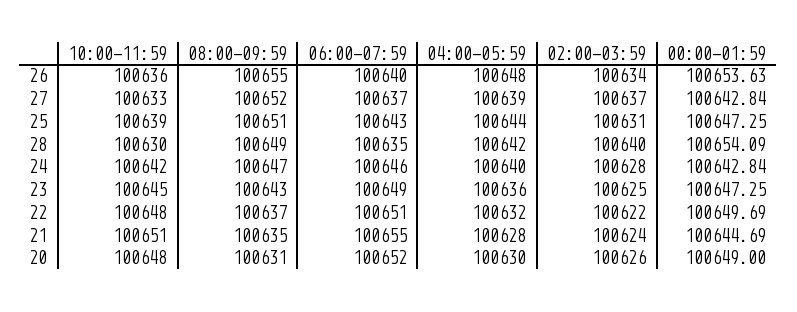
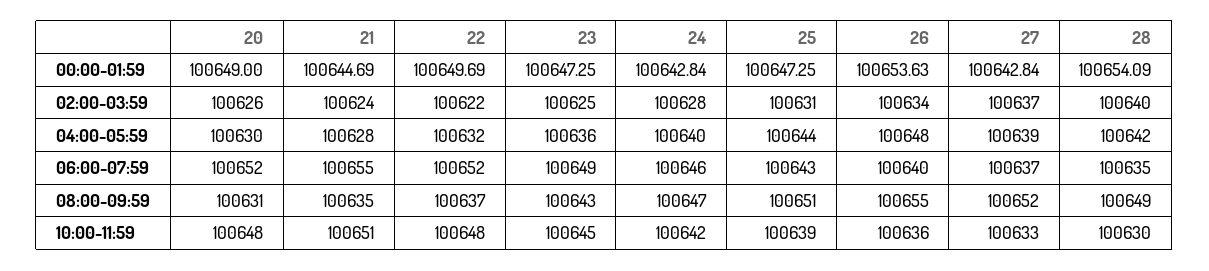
  {
    "10:00-11:59": {
      "26": 100636,
      "27": 100633,
      "25": 100639,
      "28": 100630,
      "24": 100642,
      "23": 100645,
      "22": 100648,
      "21": 100651,
      "20": 100648
    },
    "08:00-09:59": {
      "26": 100655,
      "27": 100652,
      "25": 100651,
      "28": 100649,
      "24": 100647,
      "23": 100643,
      "22": 100637,
      "21": 100635,
      "20": 100631
    },
    "06:00-07:59": {
      "26": 100640,
      "27": 100637,
      "25": 100643,
      "28": 100635,
      "24": 100646,
      "23": 100649,
-     "22": 100651,
+     "22": 100652,
      "21": 100655,
      "20": 100652
    },
    "04:00-05:59": {
      "26": 100648,
      "27": 100639,
      "25": 100644,
      "28": 100642,
      "24": 100640,
      "23": 100636,
      "22": 100632,
      "21": 100628,
      "20": 100630
    },
    "02:00-03:59": {
      "26": 100634,
      "27": 100637,
      "25": 100631,
      "28": 100640,
      "24": 100628,
      "23": 100625,
      "22": 100622,
      "21": 100624,
      "20": 100626
    },
    "00:00-01:59": {
      "26": 100653.63,
      "27": 100642.84,
      "25": 100647.25,
      "28": 100654.09,
      "24": 100642.84,
      "23": 100647.25,
      "22": 100649.69,
      "21": 100644.69,
      "20": 100649
    }
  }

